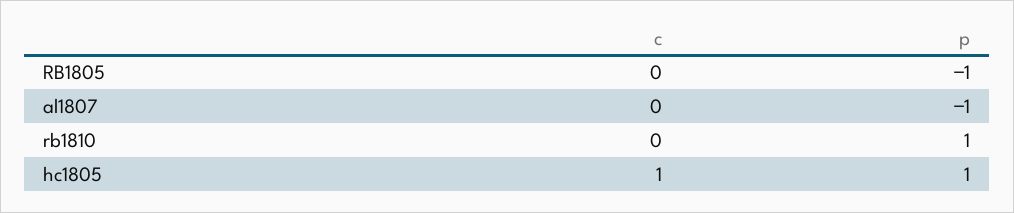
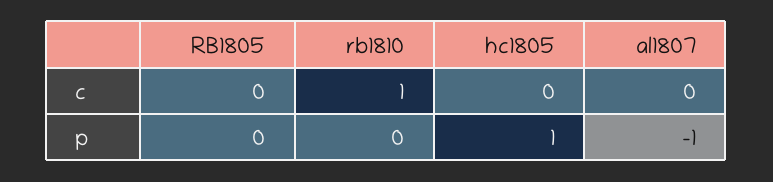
  {
    "c": {
      "RB1805": 0,
      "al1807": 0,
-     "rb1810": 0,
+     "rb1810": 1,
-     "hc1805": 1
+     "hc1805": 0
    },
    "p": {
-     "RB1805": -1,
+     "RB1805": 0,
      "al1807": -1,
-     "rb1810": 1,
+     "rb1810": 0,
      "hc1805": 1
    }
  }

